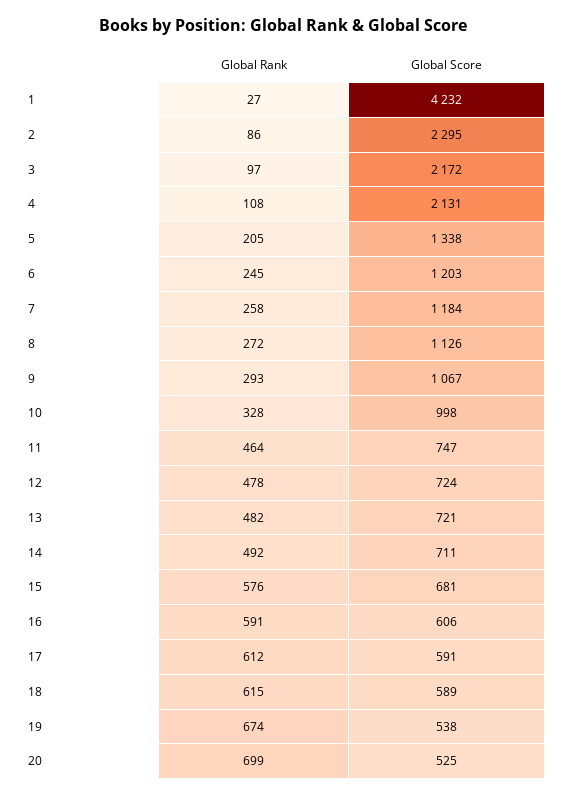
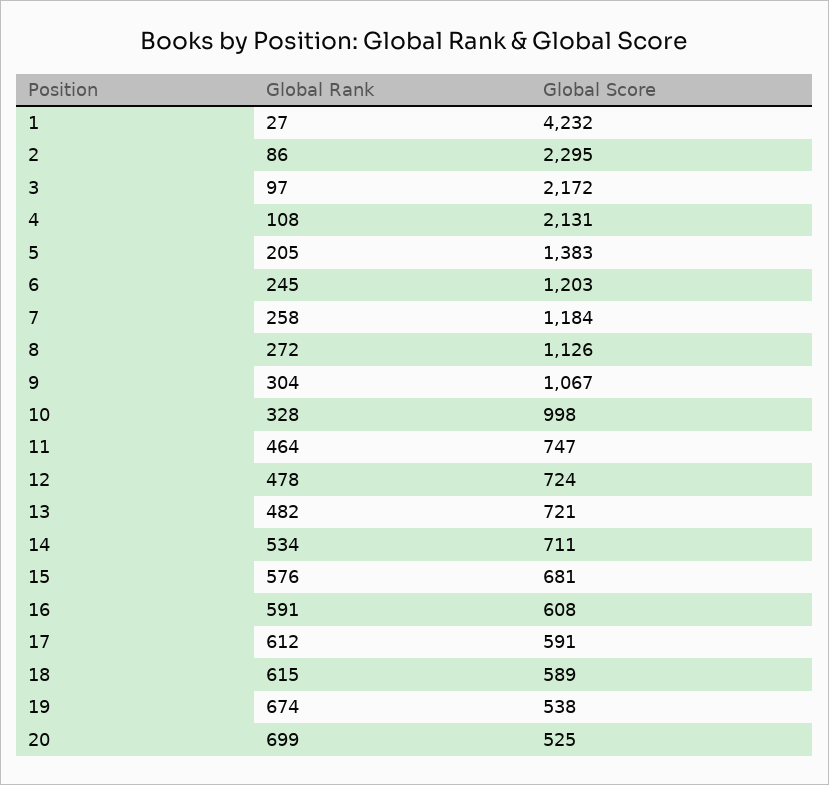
  {
    "Global Rank": {
      "1": 27,
      "2": 86,
      "3": 97,
      "4": 108,
      "5": 205,
      "6": 245,
      "7": 258,
      "8": 272,
-     "9": 293,
+     "9": 304,
      "10": 328,
      "11": 464,
      "12": 478,
      "13": 482,
-     "14": 492,
+     "14": 534,
      "15": 576,
      "16": 591,
      "17": 612,
      "18": 615,
      "19": 674,
      "20": 699
    },
    "Global Score": {
      "1": 4232,
      "2": 2295,
      "3": 2172,
      "4": 2131,
-     "5": 1338,
+     "5": 1383,
      "6": 1203,
      "7": 1184,
      "8": 1126,
      "9": 1067,
      "10": 998,
      "11": 747,
      "12": 724,
      "13": 721,
      "14": 711,
      "15": 681,
-     "16": 606,
+     "16": 608,
      "17": 591,
      "18": 589,
      "19": 538,
      "20": 525
    }
  }

